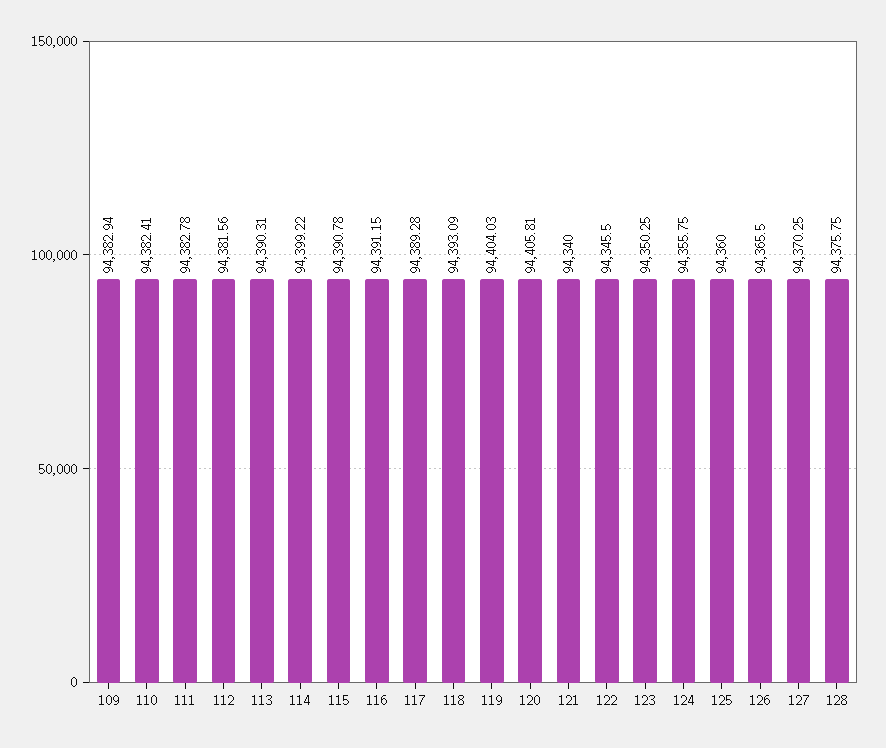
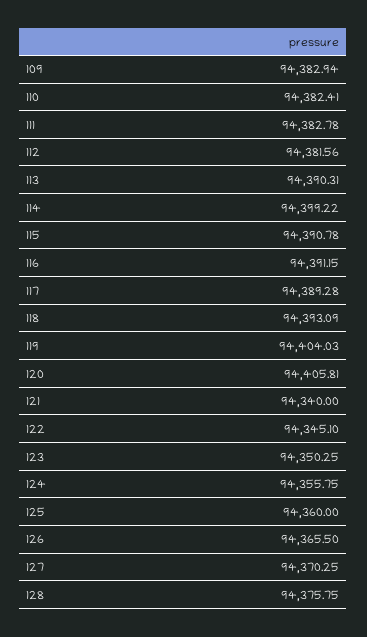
  {
    "109": 94382.94,
    "110": 94382.41,
    "111": 94382.78,
    "112": 94381.56,
    "113": 94390.31,
    "114": 94399.22,
    "115": 94390.78,
    "116": 94391.15,
    "117": 94389.28,
    "118": 94393.09,
    "119": 94404.03,
    "120": 94405.81,
    "121": 94340,
-   "122": 94345.5,
+   "122": 94345.1,
    "123": 94350.25,
    "124": 94355.75,
    "125": 94360,
    "126": 94365.5,
    "127": 94370.25,
    "128": 94375.75
  }

